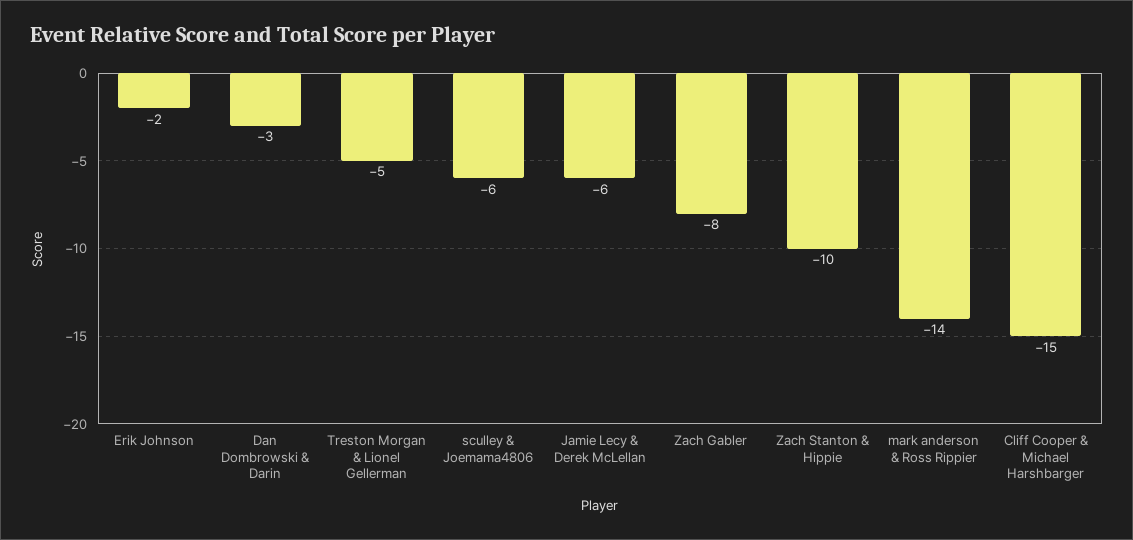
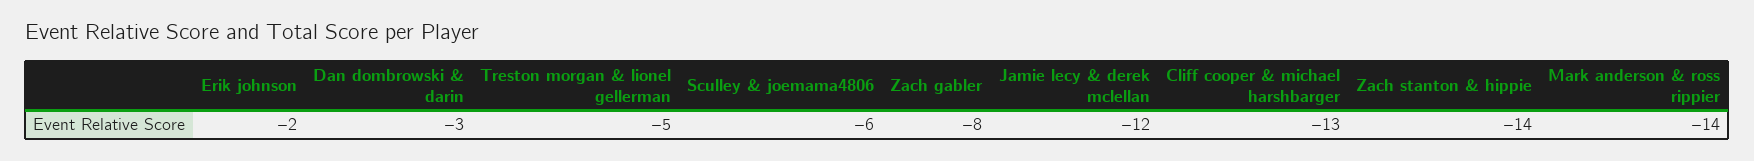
  {
    "Erik Johnson": -2,
    "Dan Dombrowski & Darin": -3,
    "Treston Morgan & Lionel Gellerman": -5,
    "sculley & Joemama4806": -6,
-   "Jamie Lecy & Derek McLellan": -6,
+   "Jamie Lecy & Derek McLellan": -12,
    "Zach Gabler": -8,
-   "Zach Stanton & Hippie": -10,
+   "Zach Stanton & Hippie": -14,
    "mark anderson & Ross Rippier": -14,
-   "Cliff Cooper & Michael Harshbarger": -15
+   "Cliff Cooper & Michael Harshbarger": -13
  }

